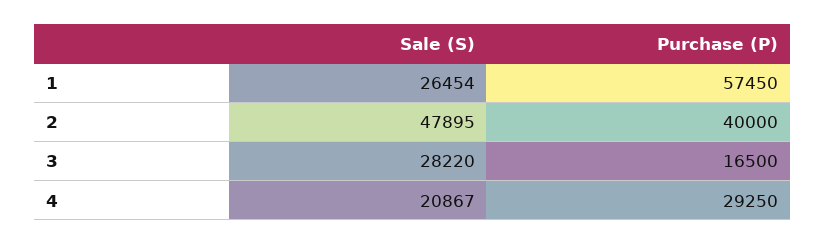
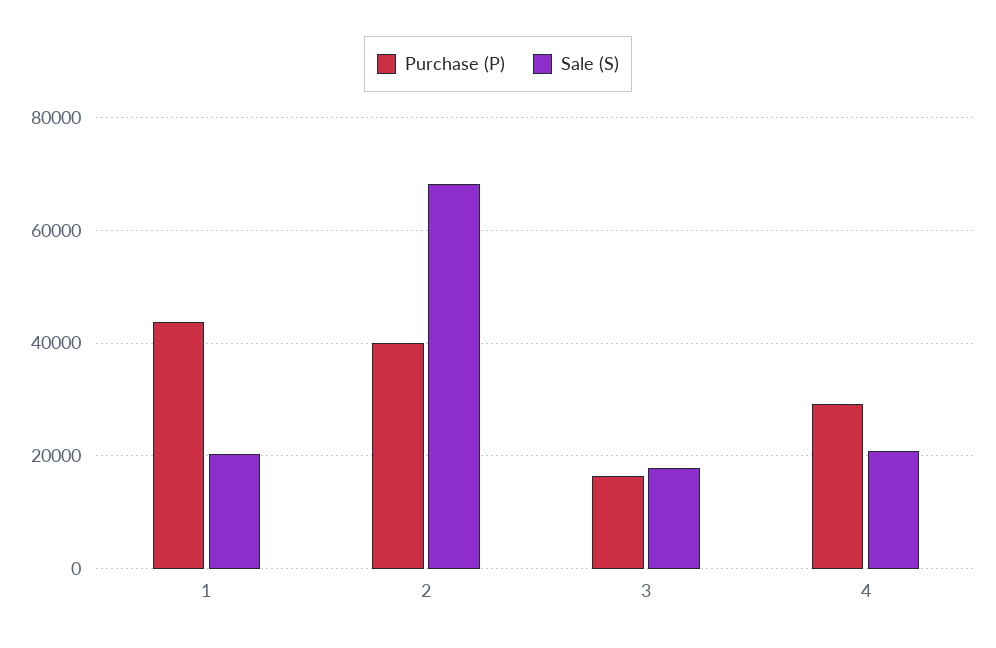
  {
    "Sale (S)": {
-     "1": 26454,
+     "1": 20000,
-     "2": 47895,
+     "2": 68000,
-     "3": 28220,
+     "3": 18000,
      "4": 20867
    },
    "Purchase (P)": {
-     "1": 57450,
+     "1": 44000,
      "2": 40000,
      "3": 16500,
      "4": 29250
    }
  }

